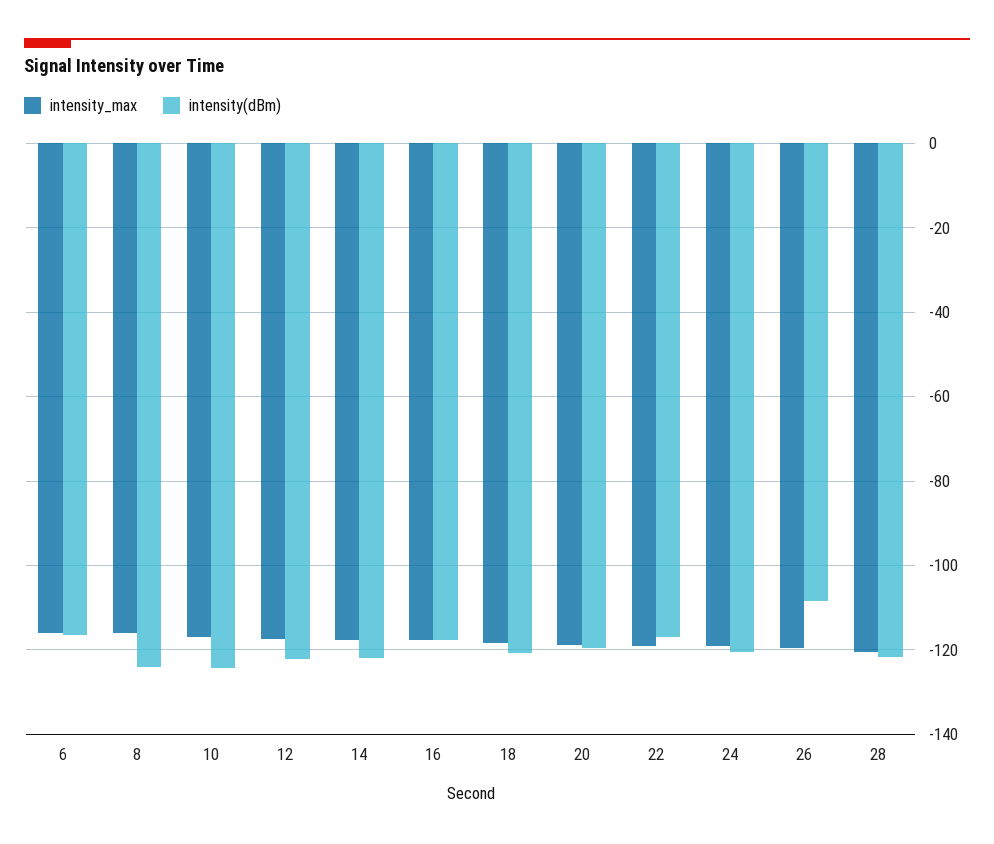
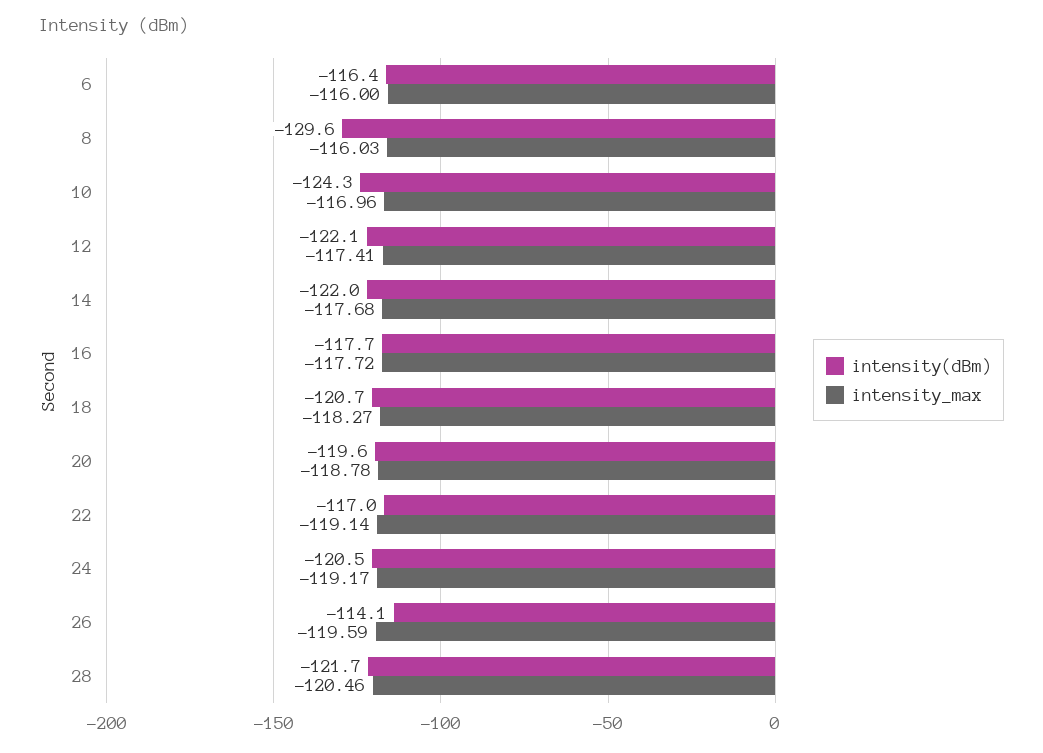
  {
    "intensity_max": {
      "6": -116,
      "8": -116.03,
      "10": -116.96,
      "12": -117.41,
      "14": -117.68,
      "16": -117.72,
      "18": -118.27,
      "20": -118.78,
      "22": -119.14,
      "24": -119.17,
      "26": -119.59,
      "28": -120.46
    },
    "intensity(dBm)": {
      "6": -116.4,
-     "8": -124,
+     "8": -129.6,
      "10": -124.3,
      "12": -122.1,
      "14": -122,
      "16": -117.7,
      "18": -120.7,
      "20": -119.6,
      "22": -117,
      "24": -120.5,
-     "26": -108,
+     "26": -114.1,
      "28": -121.7
    }
  }

